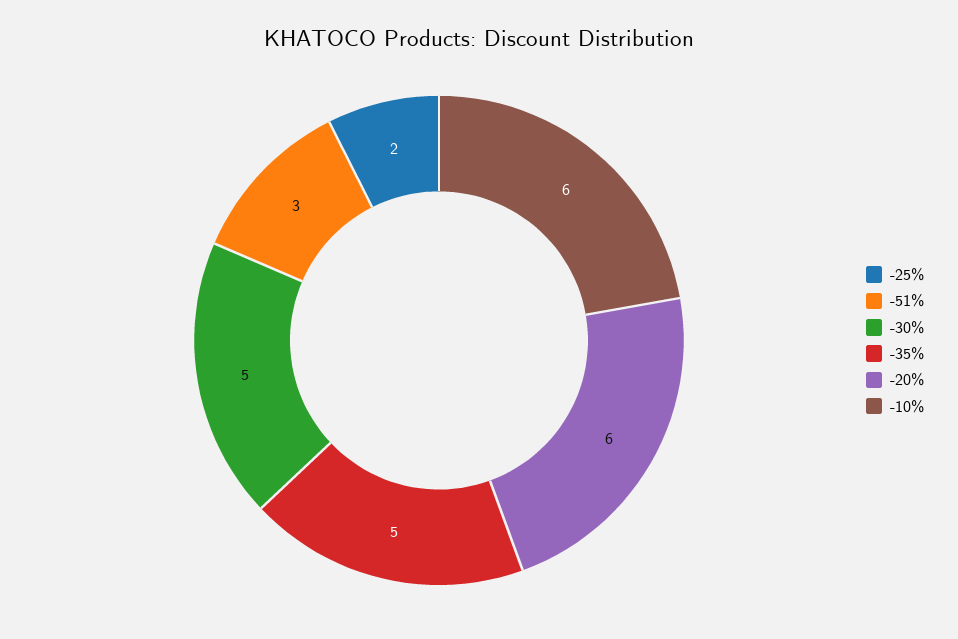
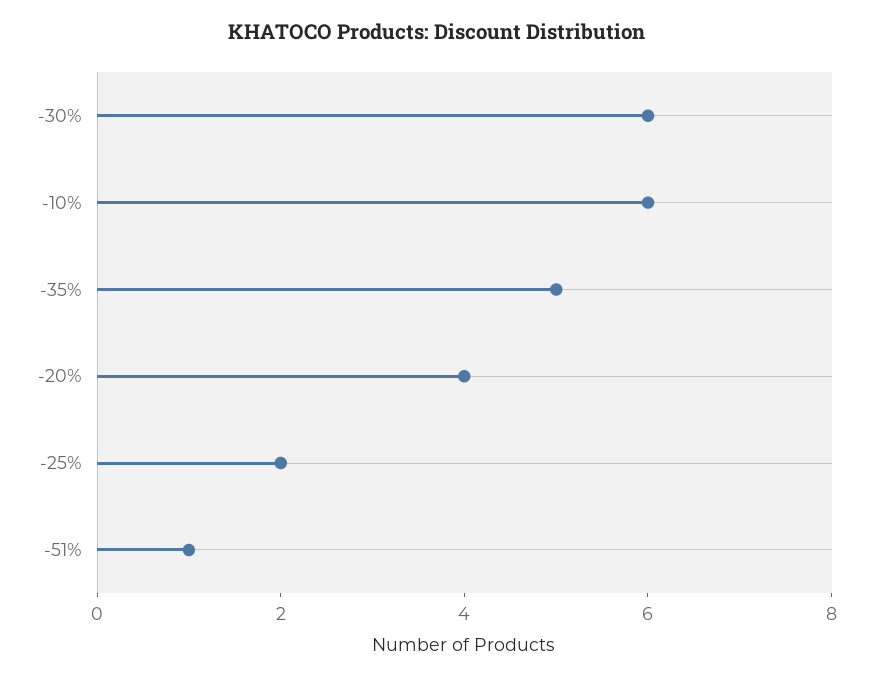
  {
    "-25%": 2,
-   "-51%": 3,
+   "-51%": 1,
-   "-30%": 5,
+   "-30%": 6,
    "-35%": 5,
-   "-20%": 6,
+   "-20%": 4,
    "-10%": 6
  }

